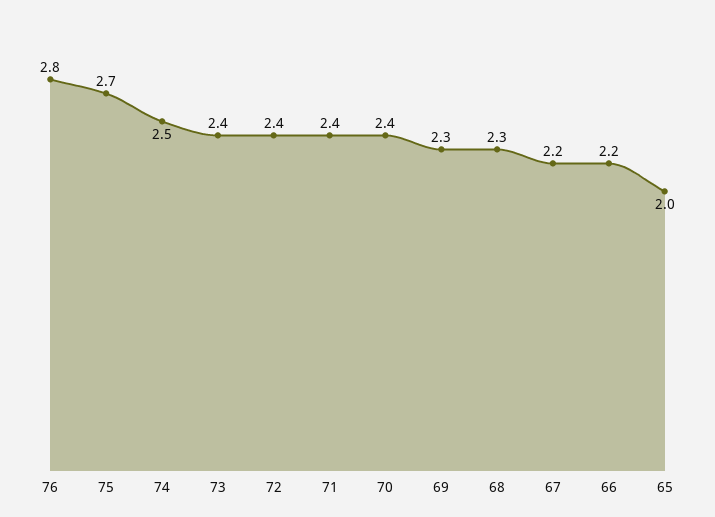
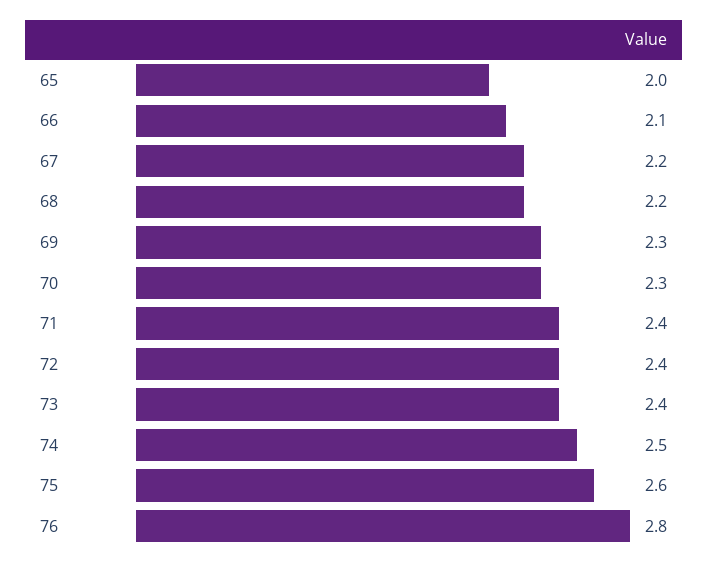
  {
    "76": 2.8,
-   "75": 2.7,
+   "75": 2.6,
    "74": 2.5,
    "73": 2.4,
    "72": 2.4,
    "71": 2.4,
-   "70": 2.4,
+   "70": 2.3,
    "69": 2.3,
-   "68": 2.3,
+   "68": 2.2,
    "67": 2.2,
-   "66": 2.2,
+   "66": 2.1,
    "65": 2
  }

